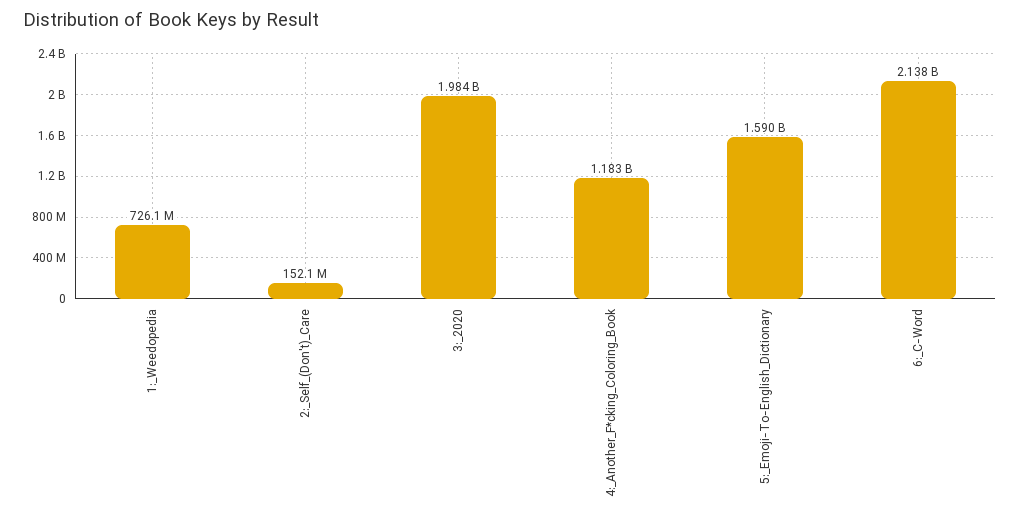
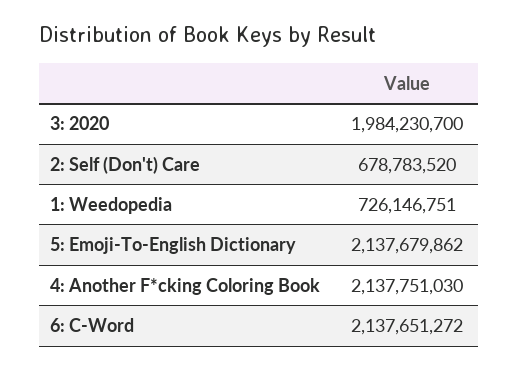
  {
    "1:_Weedopedia": 726146751,
-   "2:_Self_(Don't)_Care": 152100000,
+   "2:_Self_(Don't)_Care": 678783520,
    "3:_2020": 1984230700,
-   "4:_Another_F*cking_Coloring_Book": 1183000000,
+   "4:_Another_F*cking_Coloring_Book": 2137751030,
-   "5:_Emoji-To-English_Dictionary": 1590000000,
+   "5:_Emoji-To-English_Dictionary": 2137679862,
    "6:_C-Word": 2137651272
  }

